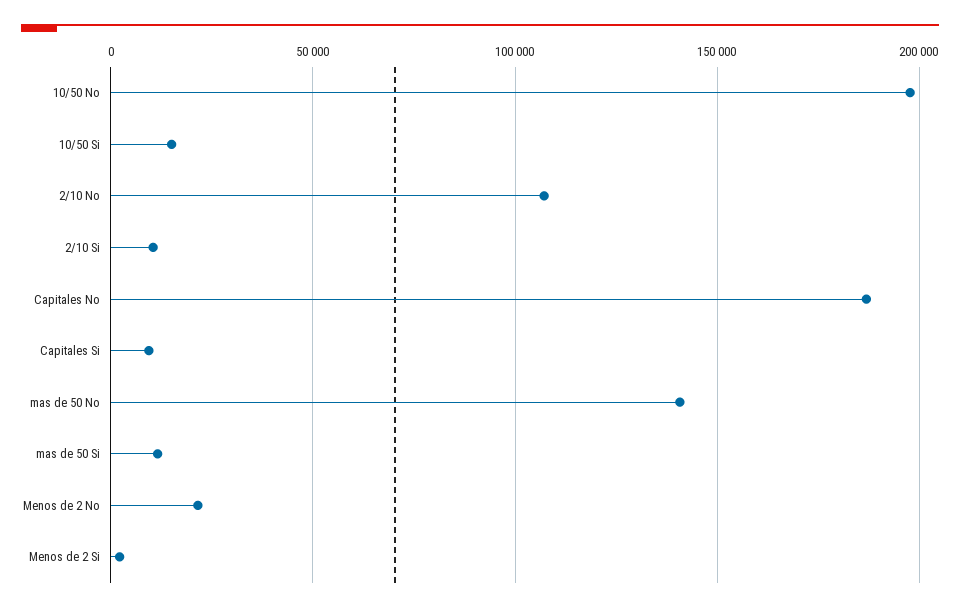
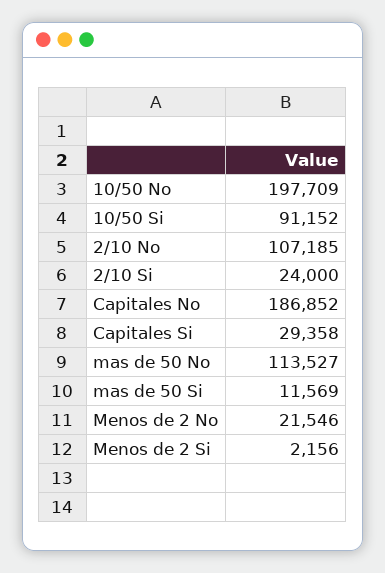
  {
    "10/50 No": 197709,
-   "10/50 Si": 15000,
+   "10/50 Si": 91152,
    "2/10 No": 107185,
-   "2/10 Si": 10000,
+   "2/10 Si": 24000,
    "Capitales No": 186852,
-   "Capitales Si": 10000,
+   "Capitales Si": 29358,
-   "mas de 50 No": 140000,
+   "mas de 50 No": 113527,
    "mas de 50 Si": 11569,
    "Menos de 2 No": 21546,
    "Menos de 2 Si": 2156
  }

